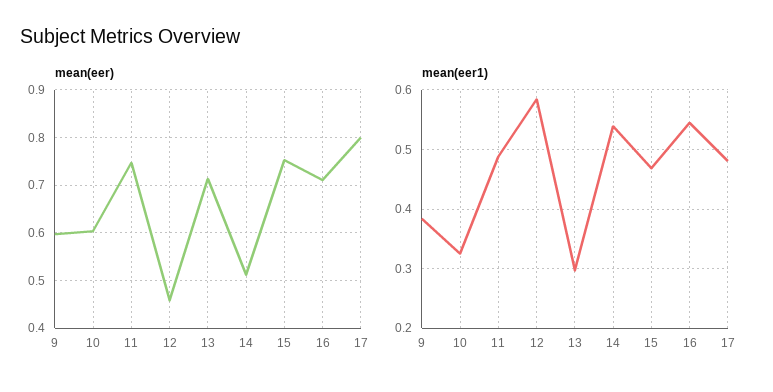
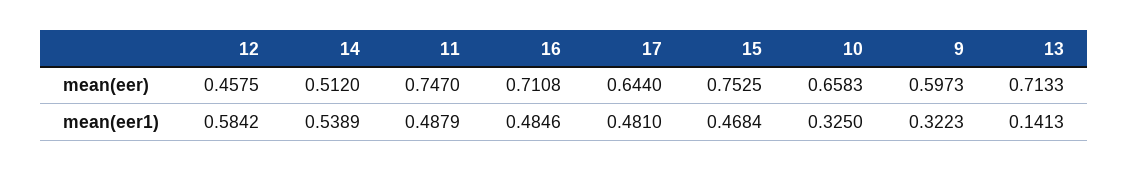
  {
    "mean(eer)": {
      "9": 0.5973,
-     "10": 0.6,
+     "10": 0.6583,
      "11": 0.747,
      "12": 0.4575,
      "13": 0.7133,
      "14": 0.512,
      "15": 0.7525,
      "16": 0.7108,
-     "17": 0.8
+     "17": 0.644
    },
    "mean(eer1)": {
-     "9": 0.38,
+     "9": 0.3223,
      "10": 0.325,
      "11": 0.4879,
      "12": 0.5842,
-     "13": 0.3,
+     "13": 0.1413,
      "14": 0.5389,
      "15": 0.4684,
-     "16": 0.54,
+     "16": 0.4846,
      "17": 0.481
    }
  }

